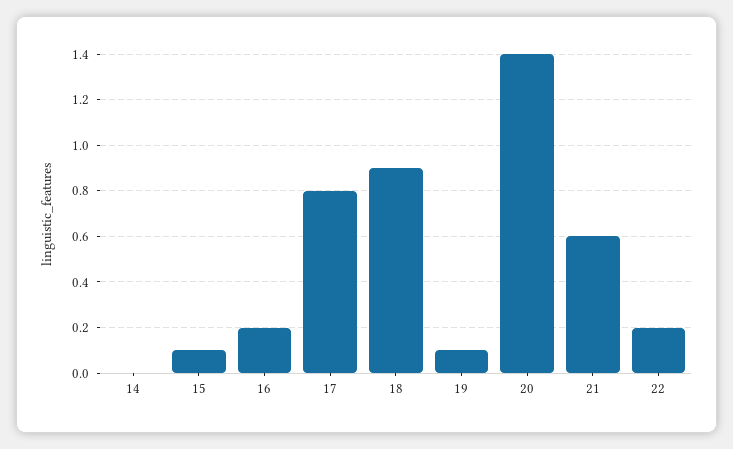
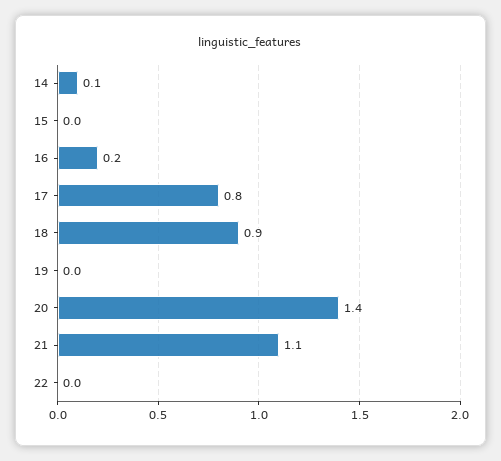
  {
-   "14": 0,
+   "14": 0.1,
-   "15": 0.1,
+   "15": 0,
    "16": 0.2,
    "17": 0.8,
    "18": 0.9,
-   "19": 0.1,
+   "19": 0,
    "20": 1.4,
-   "21": 0.6,
+   "21": 1.1,
-   "22": 0.2
+   "22": 0
  }

